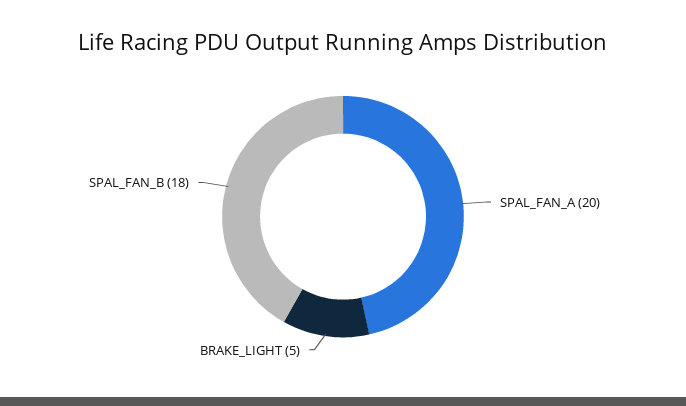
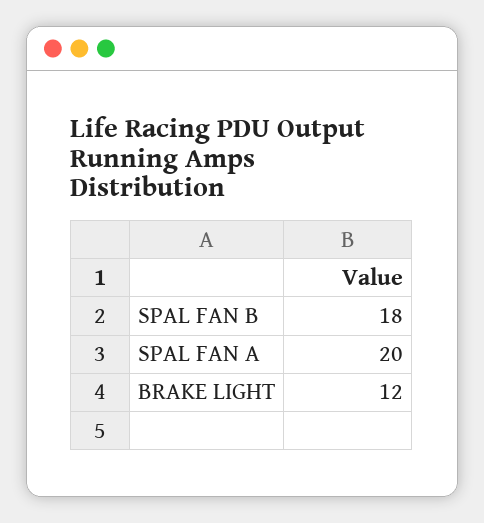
  {
    "SPAL_FAN_A": 20,
-   "BRAKE_LIGHT": 5,
+   "BRAKE_LIGHT": 12,
    "SPAL_FAN_B": 18
  }

